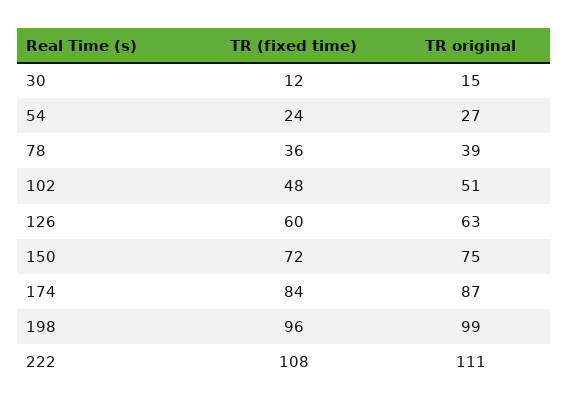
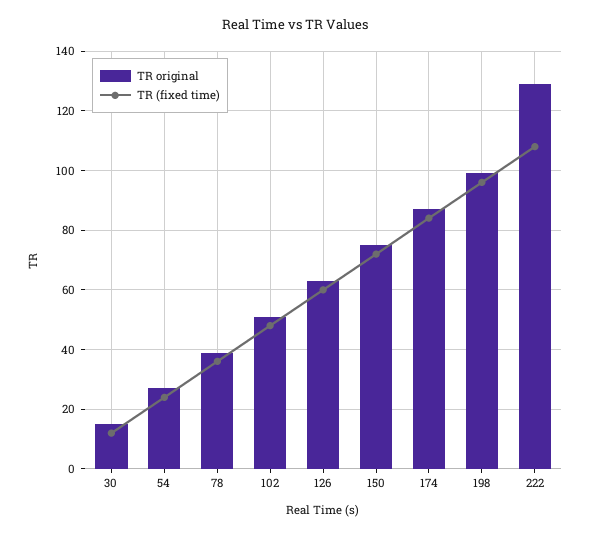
  {
    "TR (fixed time)": {
      "30": 12,
      "54": 24,
      "78": 36,
      "102": 48,
      "126": 60,
      "150": 72,
      "174": 84,
      "198": 96,
      "222": 108
    },
    "TR original": {
      "30": 15,
      "54": 27,
      "78": 39,
      "102": 51,
      "126": 63,
      "150": 75,
      "174": 87,
      "198": 99,
-     "222": 111
+     "222": 130
    }
  }

